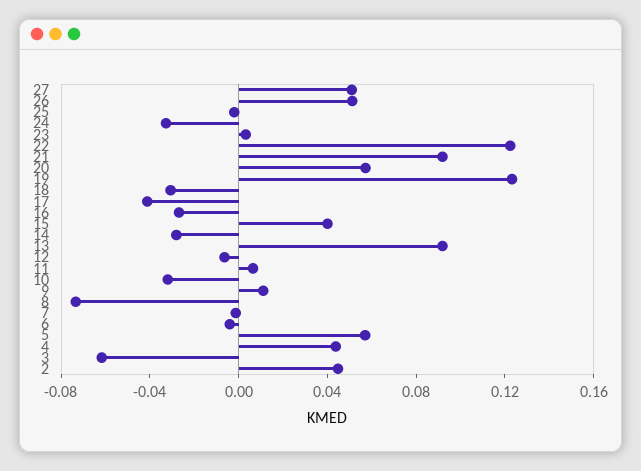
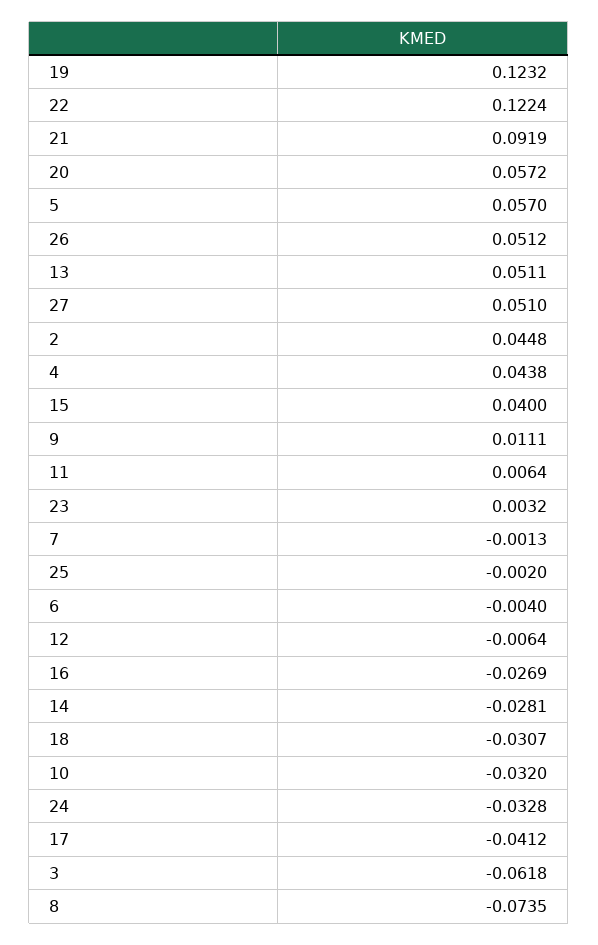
  {
    "27": 0.051,
    "26": 0.0512,
    "25": -0.002,
    "24": -0.0328,
    "23": 0.0032,
    "22": 0.1224,
    "21": 0.0919,
    "20": 0.0572,
    "19": 0.1232,
    "18": -0.0307,
    "17": -0.0412,
    "16": -0.0269,
    "15": 0.04,
    "14": -0.0281,
-   "13": 0.09,
+   "13": 0.0511,
    "12": -0.0064,
    "11": 0.0064,
    "10": -0.032,
    "9": 0.0111,
    "8": -0.0735,
    "7": -0.0013,
    "6": -0.004,
    "5": 0.057,
    "4": 0.0438,
    "3": -0.0618,
    "2": 0.0448
  }

